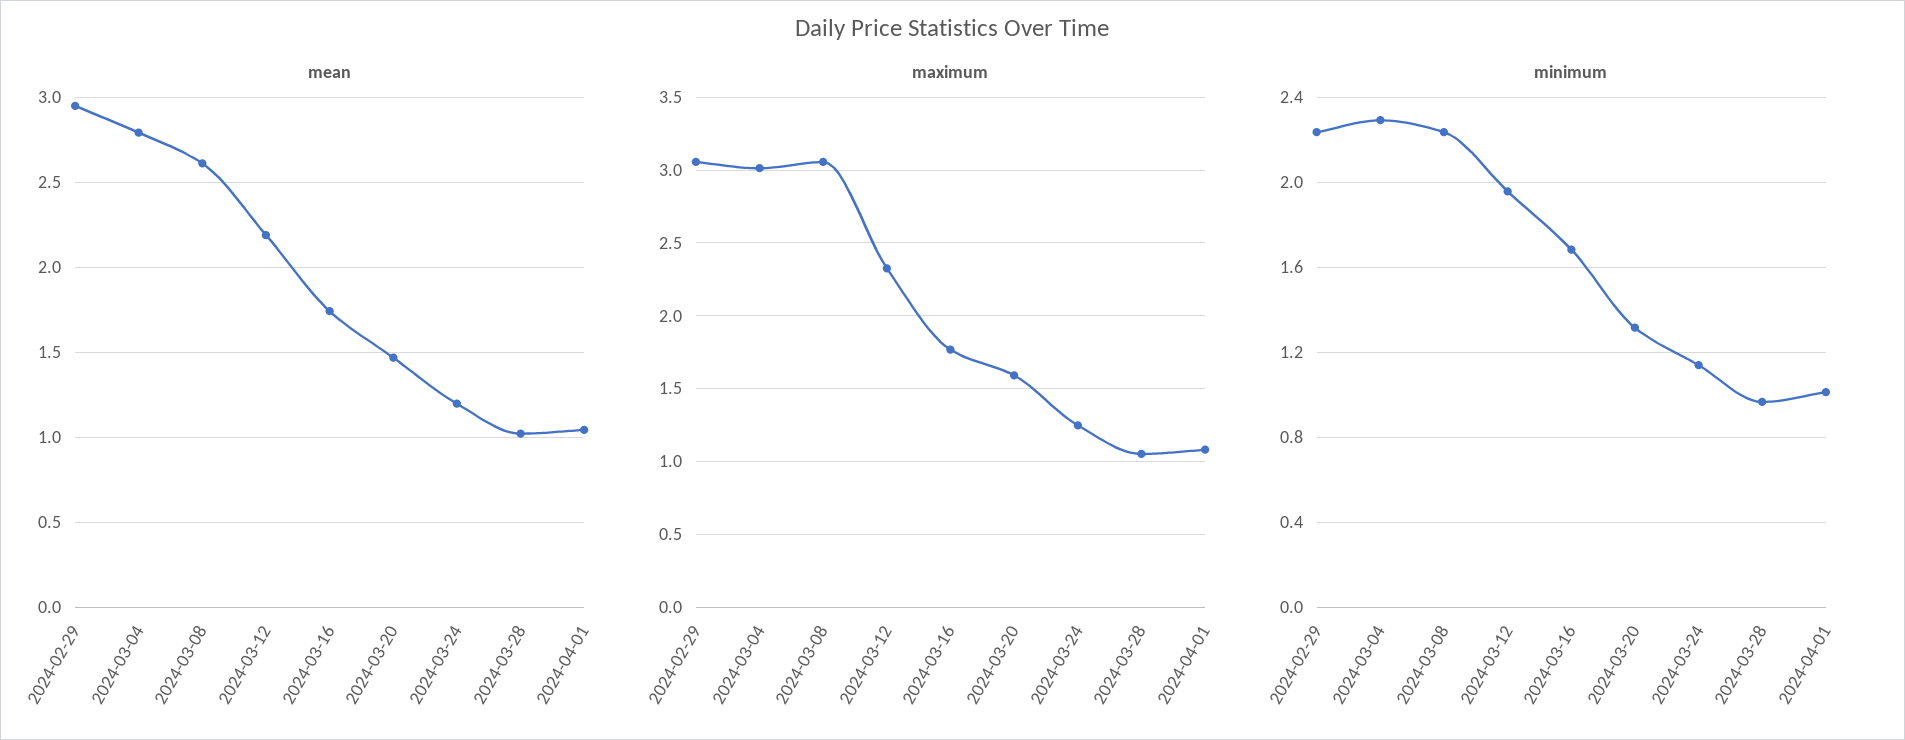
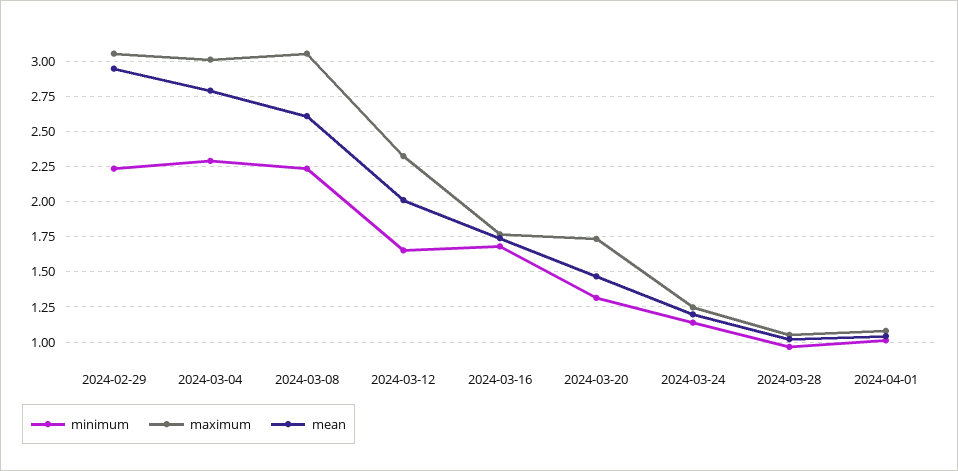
  {
    "mean": {
      "2024-02-29": 2.95,
      "2024-03-04": 2.8,
      "2024-03-08": 2.6,
-     "2024-03-12": 2.2,
+     "2024-03-12": 2,
      "2024-03-16": 1.75,
      "2024-03-20": 1.45,
      "2024-03-24": 1.2,
      "2024-03-28": 1,
      "2024-04-01": 1.05
    },
    "maximum": {
      "2024-02-29": 3.05,
      "2024-03-04": 3,
      "2024-03-08": 3.05,
      "2024-03-12": 2.35,
      "2024-03-16": 1.75,
-     "2024-03-20": 1.6,
+     "2024-03-20": 1.75,
      "2024-03-24": 1.25,
      "2024-03-28": 1.05,
      "2024-04-01": 1.1
    },
    "minimum": {
      "2024-02-29": 2.25,
      "2024-03-04": 2.3,
      "2024-03-08": 2.25,
-     "2024-03-12": 1.95,
+     "2024-03-12": 1.65,
      "2024-03-16": 1.7,
      "2024-03-20": 1.3,
      "2024-03-24": 1.15,
      "2024-03-28": 0.95,
      "2024-04-01": 1
    }
  }

